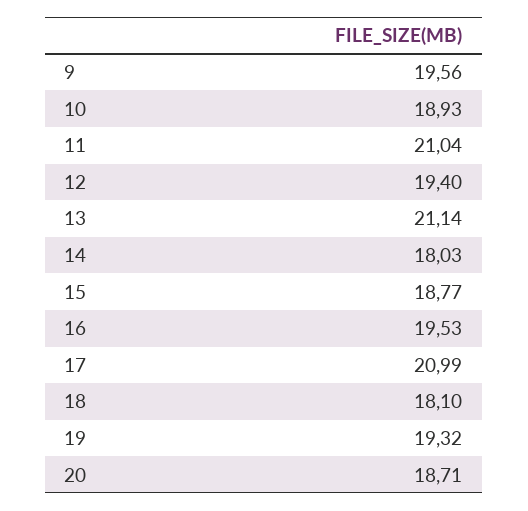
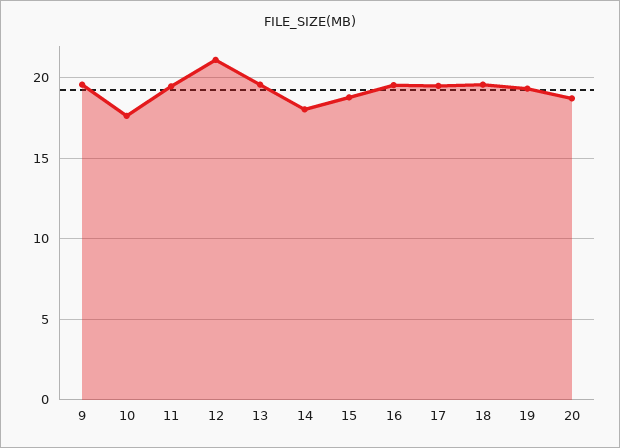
  {
    "9": 19.56,
-   "10": 18.93,
+   "10": 17.5,
-   "11": 21.04,
+   "11": 19.5,
-   "12": 19.4,
+   "12": 21,
-   "13": 21.14,
+   "13": 19.5,
    "14": 18.03,
    "15": 18.77,
    "16": 19.53,
-   "17": 20.99,
+   "17": 19.5,
-   "18": 18.1,
+   "18": 19.5,
    "19": 19.32,
    "20": 18.71
  }

